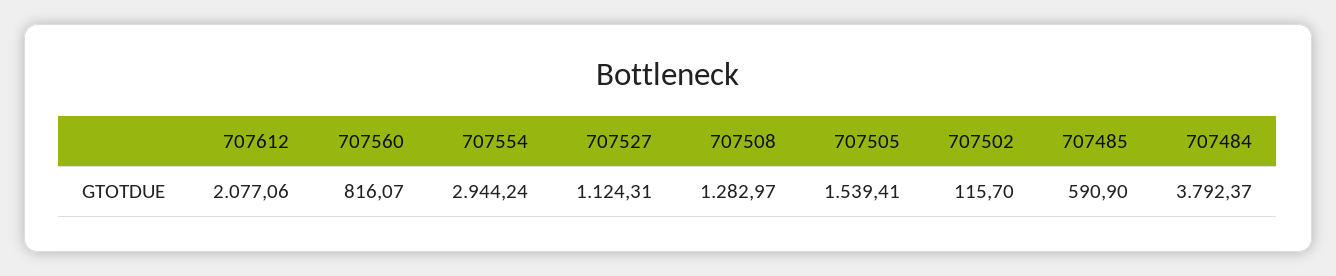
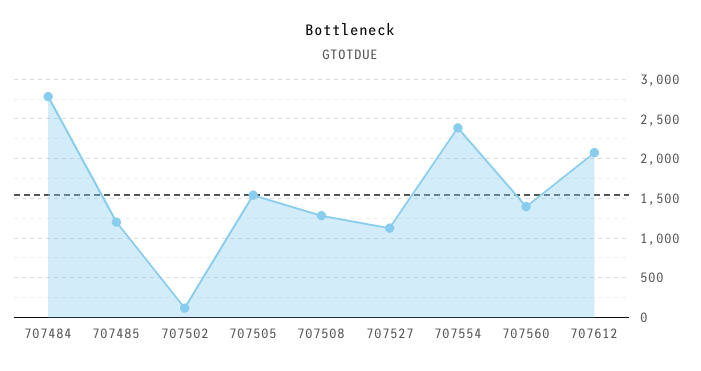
  {
    "707612": 2077.06,
-   "707560": 816.07,
+   "707560": 1400,
-   "707554": 2944.24,
+   "707554": 2400,
    "707527": 1124.31,
    "707508": 1282.97,
    "707505": 1539.41,
    "707502": 115.7,
-   "707485": 590.9,
+   "707485": 1200,
-   "707484": 3792.37
+   "707484": 2800
  }

